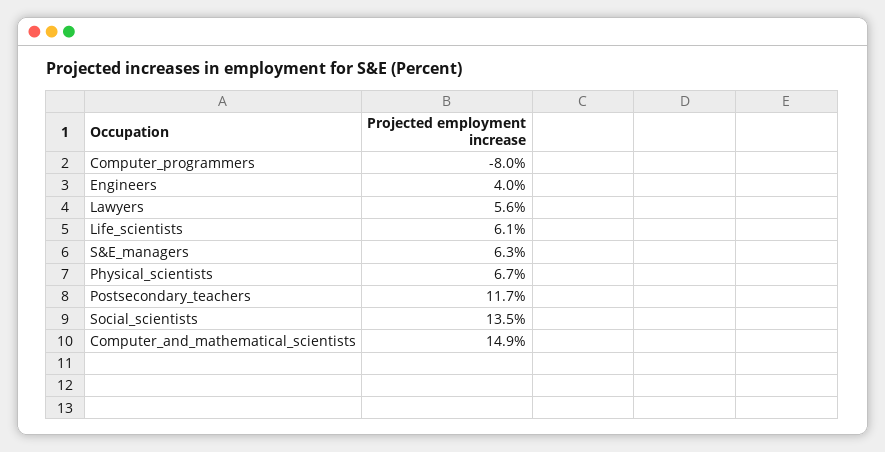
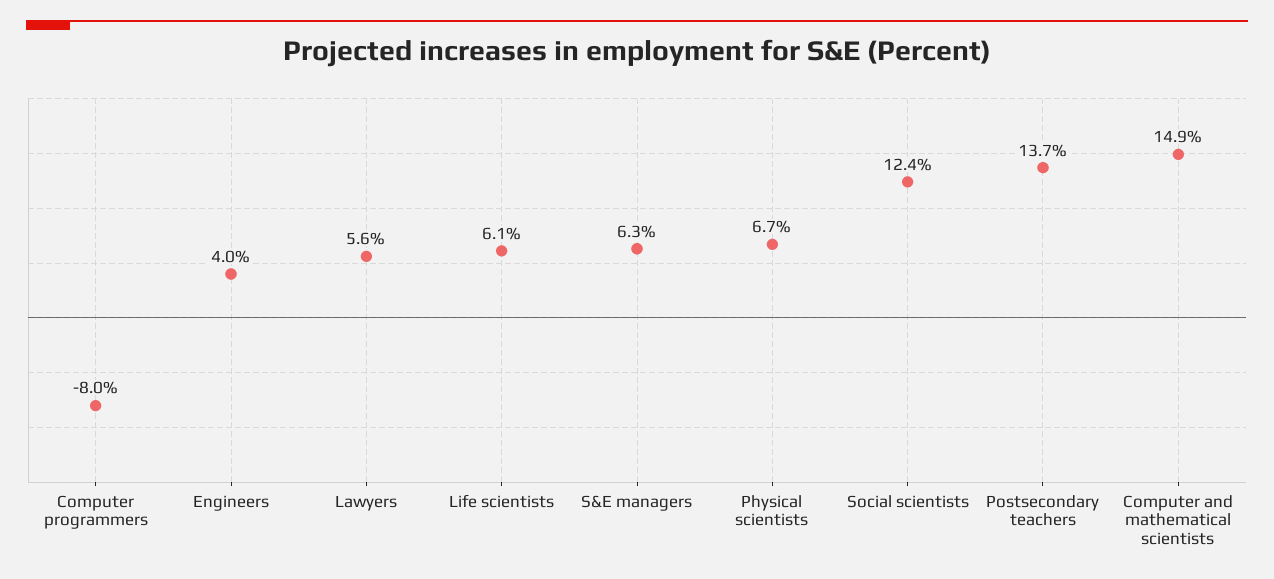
  {
    "Computer_programmers": -8,
    "Engineers": 4,
    "Lawyers": 5.6,
    "Life_scientists": 6.1,
    "S&E_managers": 6.3,
    "Physical_scientists": 6.7,
-   "Postsecondary_teachers": 11.7,
+   "Postsecondary_teachers": 13.7,
-   "Social_scientists": 13.5,
+   "Social_scientists": 12.4,
    "Computer_and_mathematical_scientists": 14.9
  }

